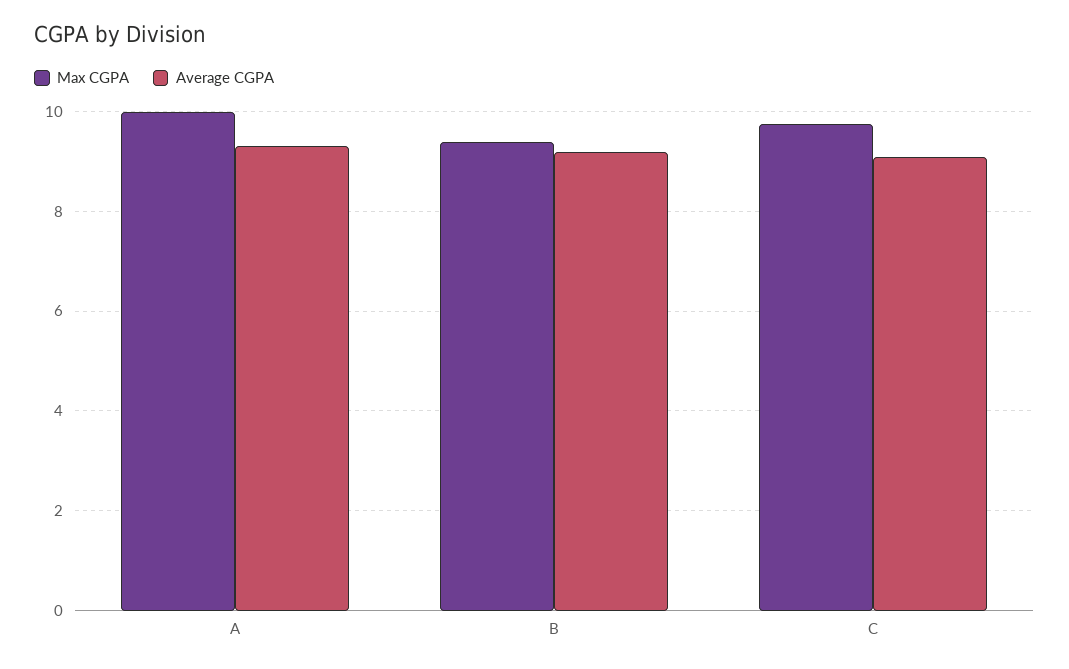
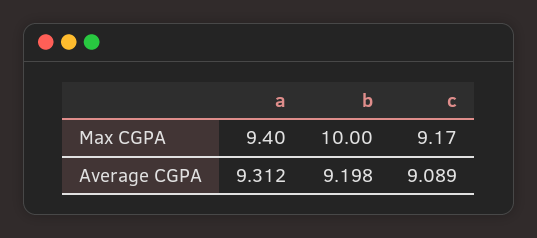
  {
    "Max CGPA": {
-     "A": 10,
+     "A": 9.4,
-     "B": 9.4,
+     "B": 10,
-     "C": 9.8
+     "C": 9.17
    },
    "Average CGPA": {
      "A": 9.312,
      "B": 9.198,
      "C": 9.089
    }
  }

